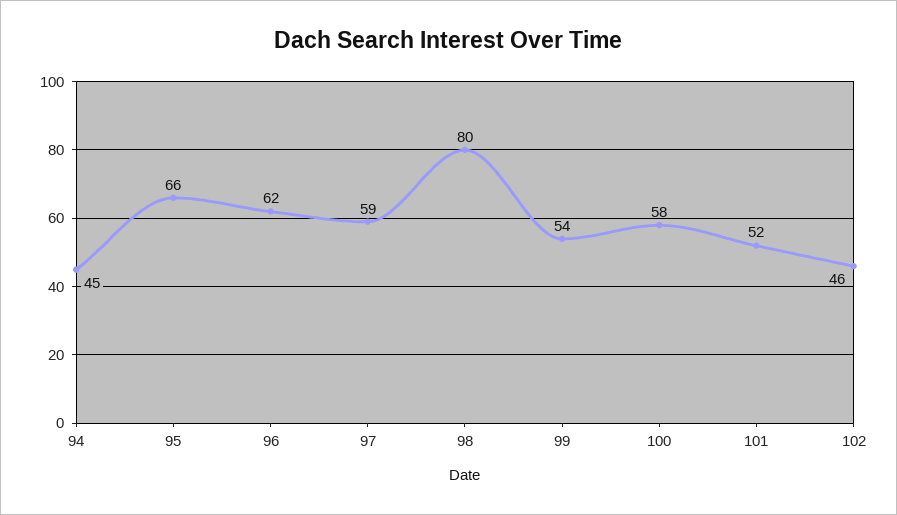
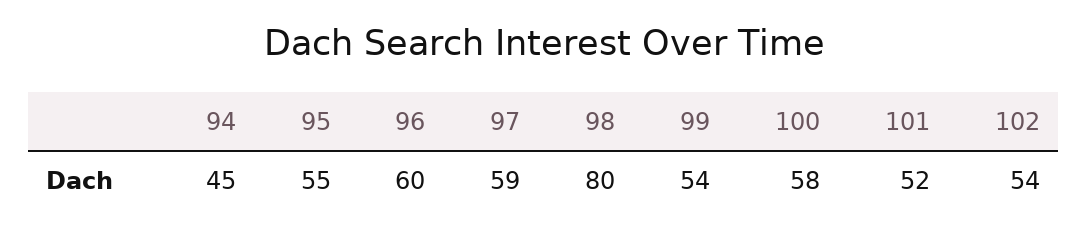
  {
    "94": 45,
-   "95": 66,
+   "95": 55,
-   "96": 62,
+   "96": 60,
    "97": 59,
    "98": 80,
    "99": 54,
    "100": 58,
    "101": 52,
-   "102": 46
+   "102": 54
  }

